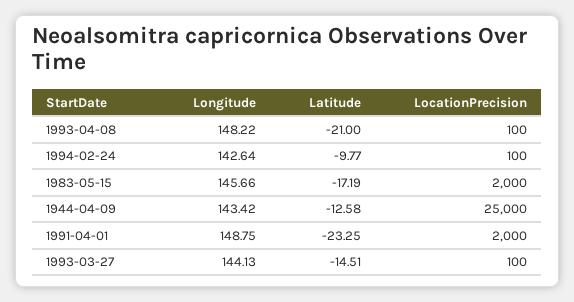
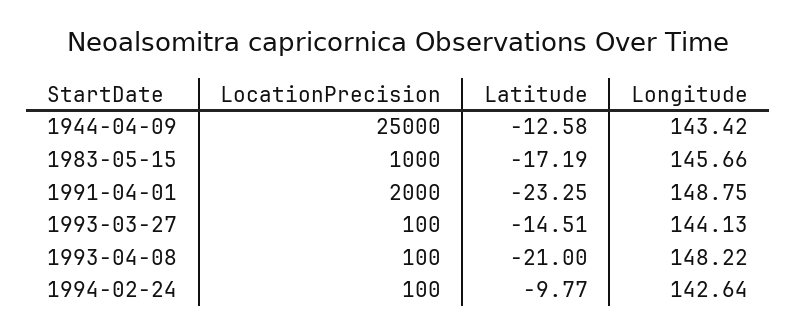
  {
    "Longitude": {
      "1993-04-08": 148.22,
      "1994-02-24": 142.64,
      "1983-05-15": 145.66,
      "1944-04-09": 143.42,
      "1991-04-01": 148.75,
      "1993-03-27": 144.13
    },
    "Latitude": {
      "1993-04-08": -21,
      "1994-02-24": -9.77,
      "1983-05-15": -17.19,
      "1944-04-09": -12.58,
      "1991-04-01": -23.25,
      "1993-03-27": -14.51
    },
    "LocationPrecision": {
      "1993-04-08": 100,
      "1994-02-24": 100,
-     "1983-05-15": 2000,
+     "1983-05-15": 1000,
      "1944-04-09": 25000,
      "1991-04-01": 2000,
      "1993-03-27": 100
    }
  }

